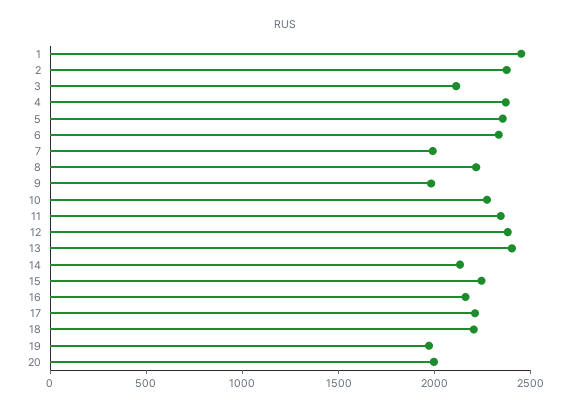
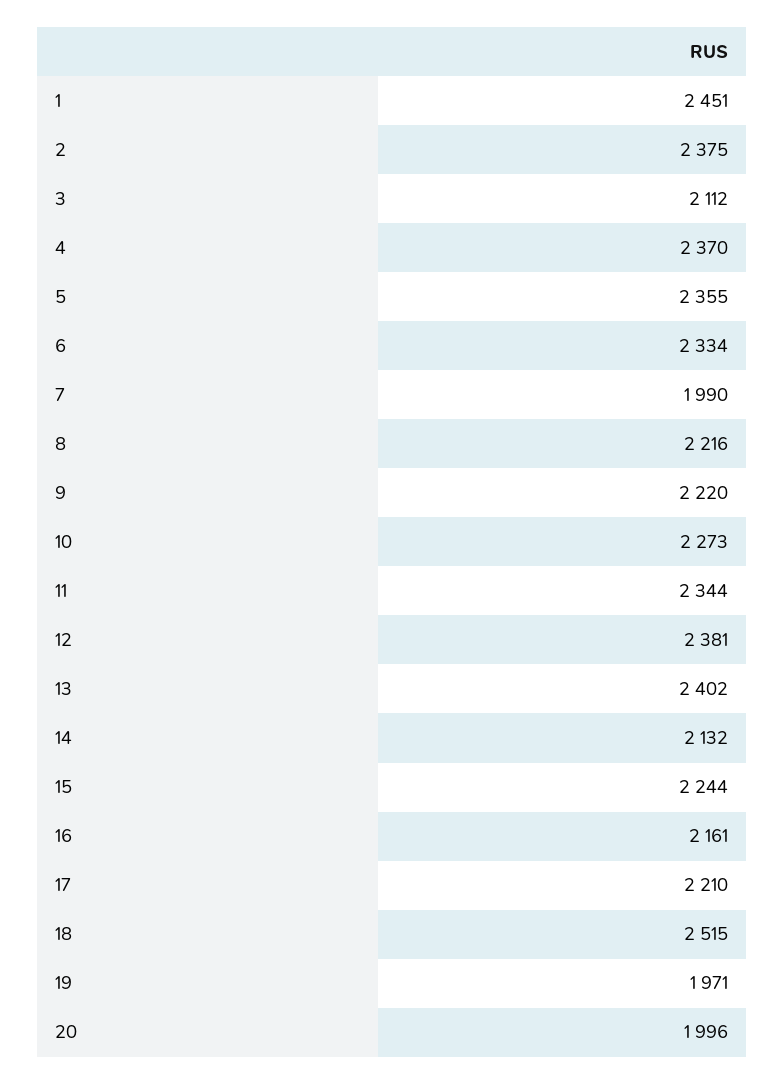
  {
    "1": 2451,
    "2": 2375,
    "3": 2112,
    "4": 2370,
    "5": 2355,
    "6": 2334,
    "7": 1990,
    "8": 2216,
-   "9": 2000,
+   "9": 2220,
    "10": 2273,
    "11": 2344,
    "12": 2381,
    "13": 2402,
    "14": 2132,
    "15": 2244,
    "16": 2161,
    "17": 2210,
-   "18": 2200,
+   "18": 2515,
    "19": 1971,
    "20": 1996
  }

